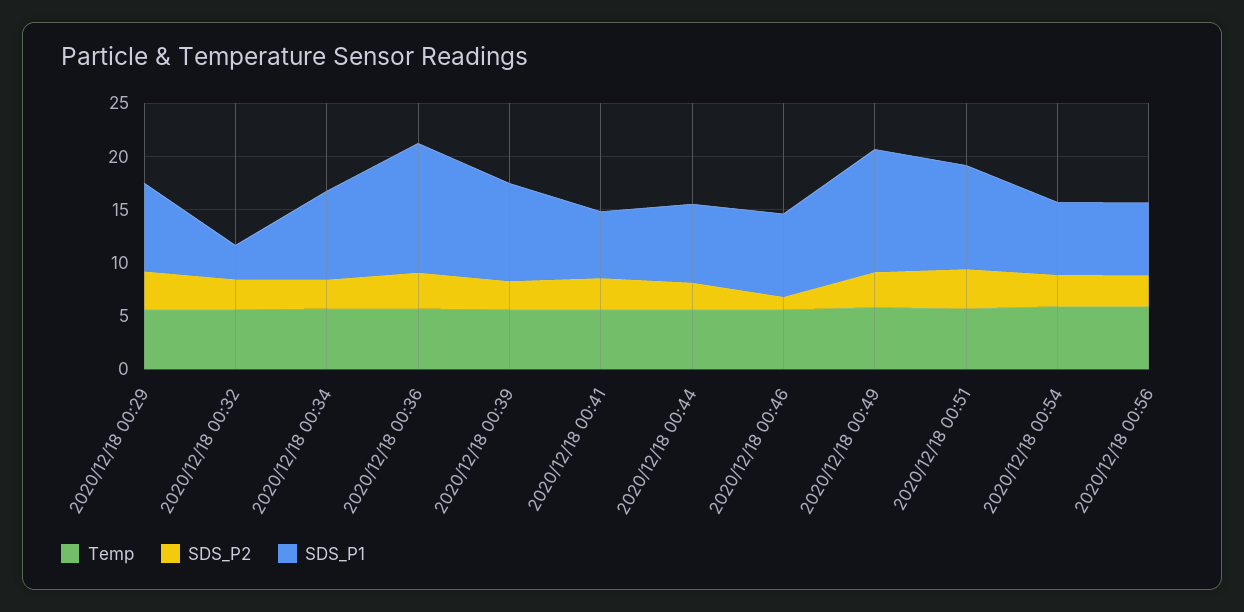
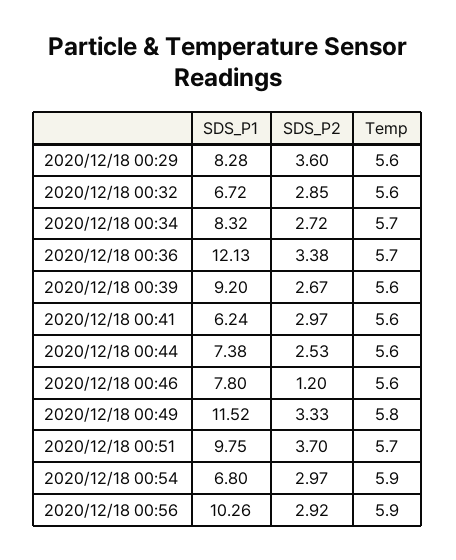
  {
    "Temp": {
      "2020/12/18 00:29": 5.6,
      "2020/12/18 00:32": 5.6,
      "2020/12/18 00:34": 5.7,
      "2020/12/18 00:36": 5.7,
      "2020/12/18 00:39": 5.6,
      "2020/12/18 00:41": 5.6,
      "2020/12/18 00:44": 5.6,
      "2020/12/18 00:46": 5.6,
      "2020/12/18 00:49": 5.8,
      "2020/12/18 00:51": 5.7,
      "2020/12/18 00:54": 5.9,
      "2020/12/18 00:56": 5.9
    },
    "SDS_P2": {
      "2020/12/18 00:29": 3.6,
      "2020/12/18 00:32": 2.85,
      "2020/12/18 00:34": 2.72,
      "2020/12/18 00:36": 3.38,
      "2020/12/18 00:39": 2.67,
      "2020/12/18 00:41": 2.97,
      "2020/12/18 00:44": 2.53,
      "2020/12/18 00:46": 1.2,
      "2020/12/18 00:49": 3.33,
      "2020/12/18 00:51": 3.7,
      "2020/12/18 00:54": 2.97,
      "2020/12/18 00:56": 2.92
    },
    "SDS_P1": {
      "2020/12/18 00:29": 8.28,
-     "2020/12/18 00:32": 3,
+     "2020/12/18 00:32": 6.72,
      "2020/12/18 00:34": 8.32,
      "2020/12/18 00:36": 12.13,
      "2020/12/18 00:39": 9.2,
      "2020/12/18 00:41": 6.24,
      "2020/12/18 00:44": 7.38,
      "2020/12/18 00:46": 7.8,
      "2020/12/18 00:49": 11.52,
      "2020/12/18 00:51": 9.75,
      "2020/12/18 00:54": 6.8,
-     "2020/12/18 00:56": 7
+     "2020/12/18 00:56": 10.26
    }
  }

